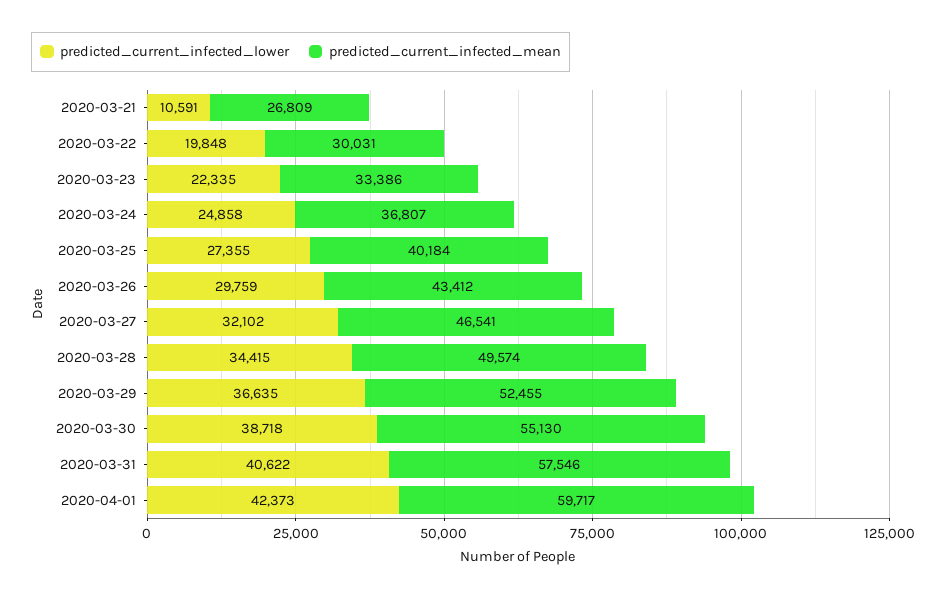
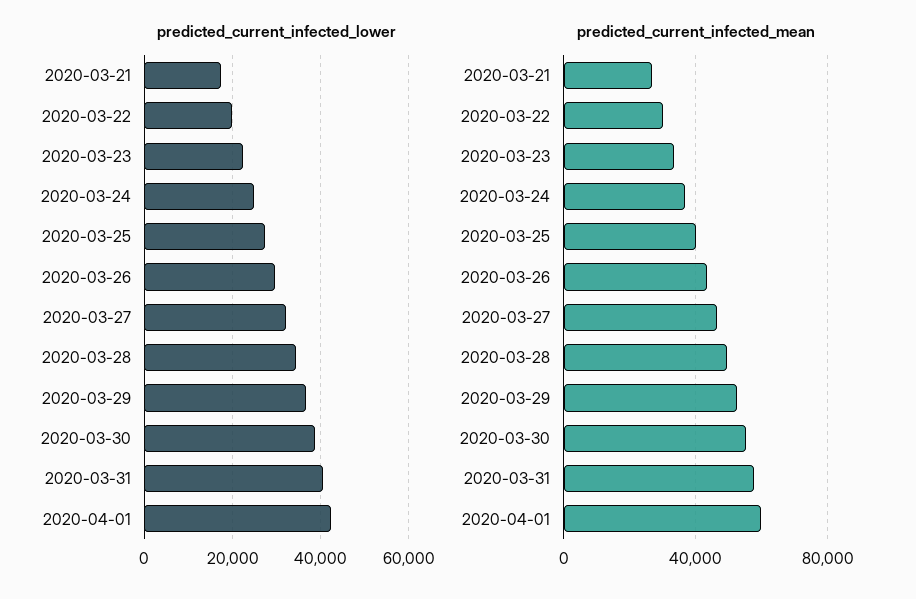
  {
    "predicted_current_infected_lower": {
-     "2020-03-21": 10591,
+     "2020-03-21": 18000,
      "2020-03-22": 19848,
      "2020-03-23": 22335,
      "2020-03-24": 24858,
      "2020-03-25": 27355,
      "2020-03-26": 29759,
      "2020-03-27": 32102,
      "2020-03-28": 34415,
      "2020-03-29": 36635,
      "2020-03-30": 38718,
      "2020-03-31": 40622,
      "2020-04-01": 42373
    },
    "predicted_current_infected_mean": {
      "2020-03-21": 26809,
      "2020-03-22": 30031,
      "2020-03-23": 33386,
      "2020-03-24": 36807,
      "2020-03-25": 40184,
      "2020-03-26": 43412,
      "2020-03-27": 46541,
      "2020-03-28": 49574,
      "2020-03-29": 52455,
      "2020-03-30": 55130,
      "2020-03-31": 57546,
      "2020-04-01": 59717
    }
  }

